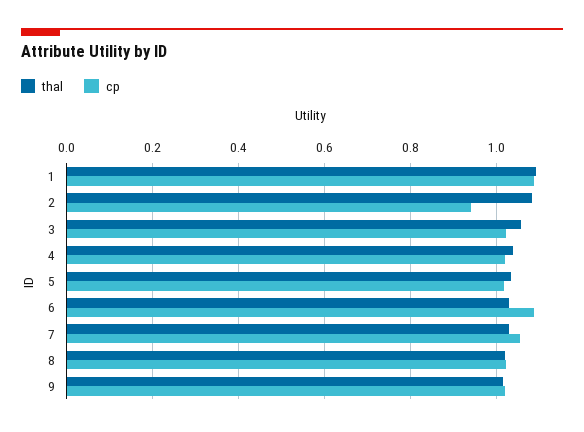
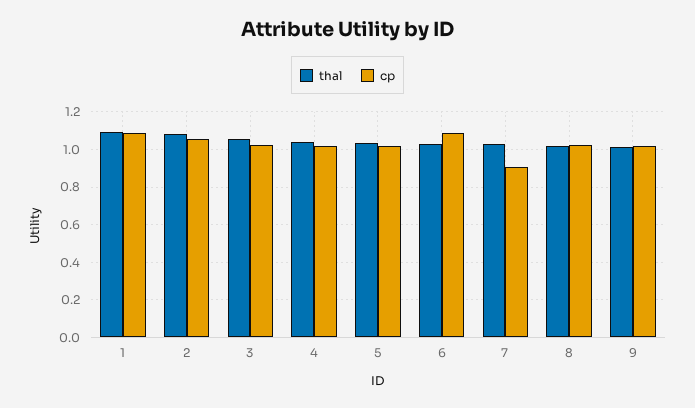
  {
    "thal": {
      "1": 1.1,
      "2": 1.08,
      "3": 1.06,
      "4": 1.04,
      "5": 1.04,
      "6": 1.02,
      "7": 1.02,
      "8": 1.02,
      "9": 1.02
    },
    "cp": {
      "1": 1.08,
-     "2": 0.94,
+     "2": 1.05,
      "3": 1.02,
      "4": 1.02,
      "5": 1.02,
      "6": 1.08,
-     "7": 1.06,
+     "7": 0.9,
      "8": 1.02,
      "9": 1.02
    }
  }

